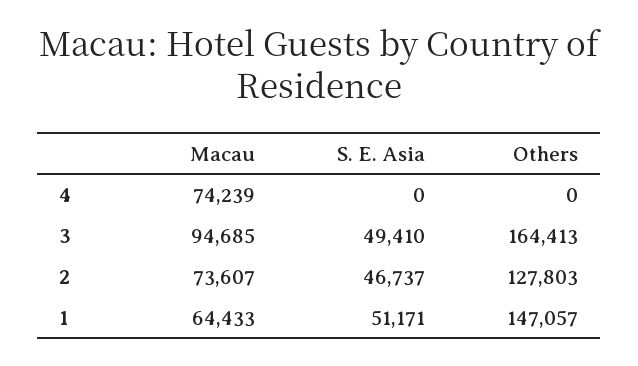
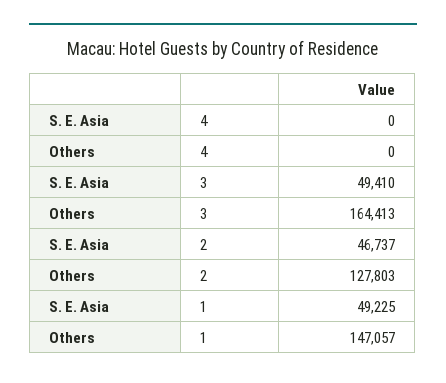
  {
-   "Macau": {
-     "4": 74239,
-     "3": 94685,
-     "2": 73607,
-     "1": 64433
-   },
    "S. E. Asia": {
      "4": 0,
      "3": 49410,
      "2": 46737,
-     "1": 51171
+     "1": 49225
    },
    "Others": {
      "4": 0,
      "3": 164413,
      "2": 127803,
      "1": 147057
    }
  }

